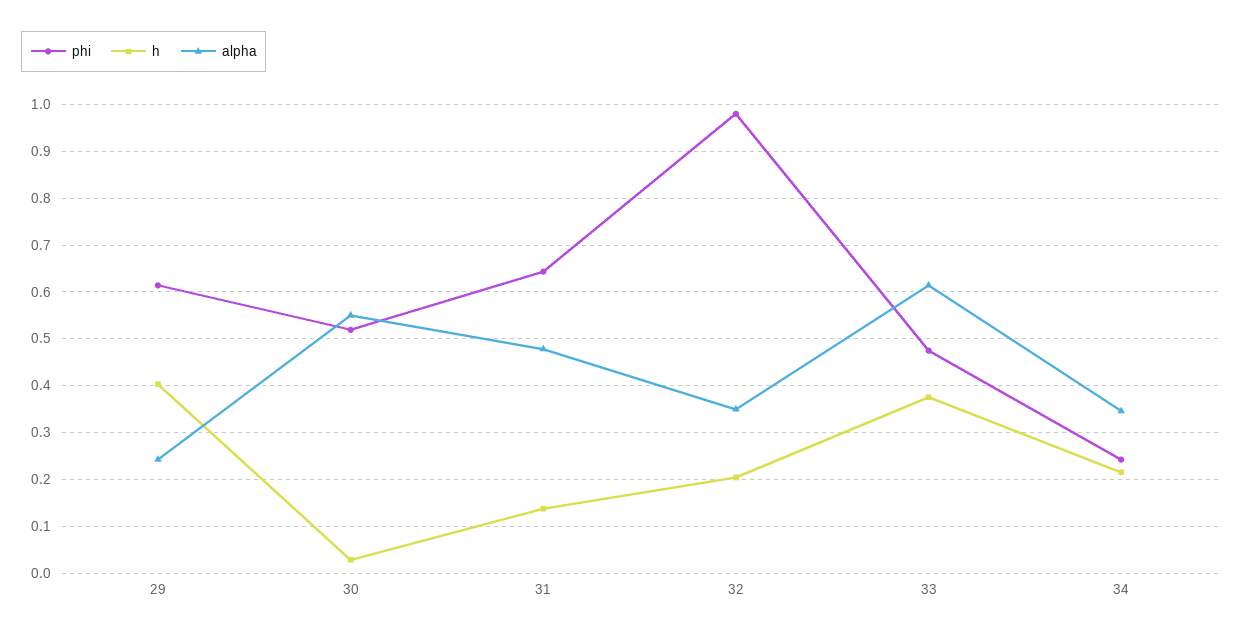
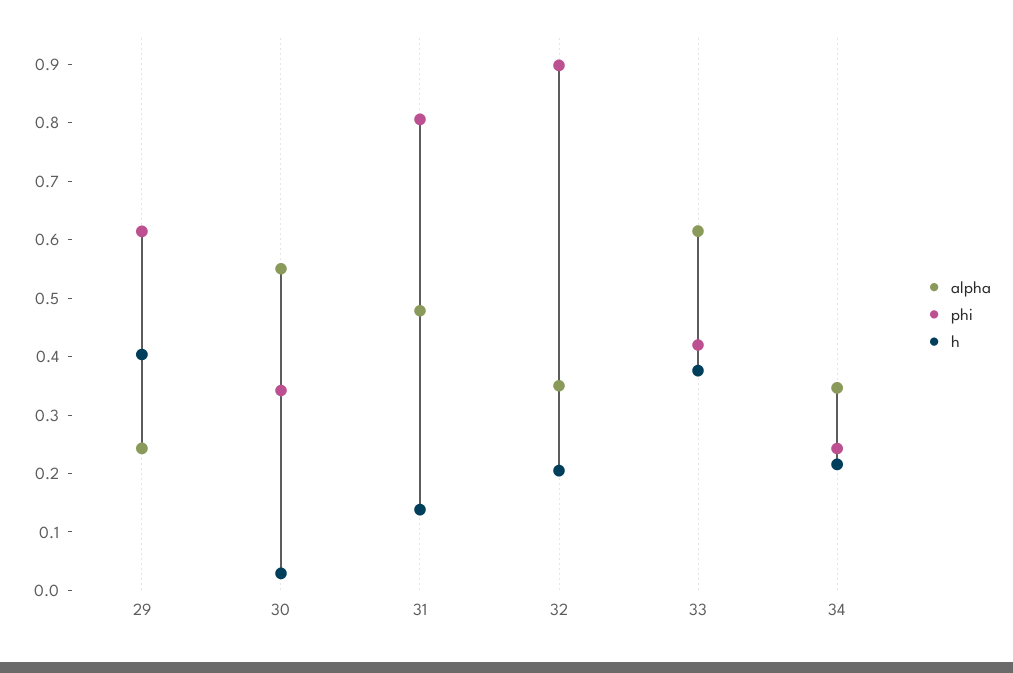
  {
    "phi": {
      "29": 0.62,
-     "30": 0.52,
+     "30": 0.34,
-     "31": 0.64,
+     "31": 0.8,
-     "32": 0.98,
+     "32": 0.9,
-     "33": 0.48,
+     "33": 0.42,
      "34": 0.24
    },
    "h": {
      "29": 0.4,
      "30": 0.02,
      "31": 0.14,
      "32": 0.2,
      "33": 0.38,
      "34": 0.22
    },
    "alpha": {
      "29": 0.24,
      "30": 0.56,
      "31": 0.48,
      "32": 0.36,
      "33": 0.62,
      "34": 0.34
    }
  }

